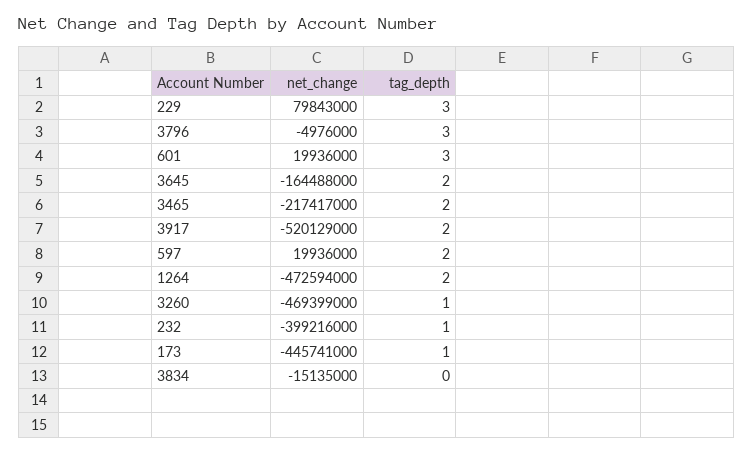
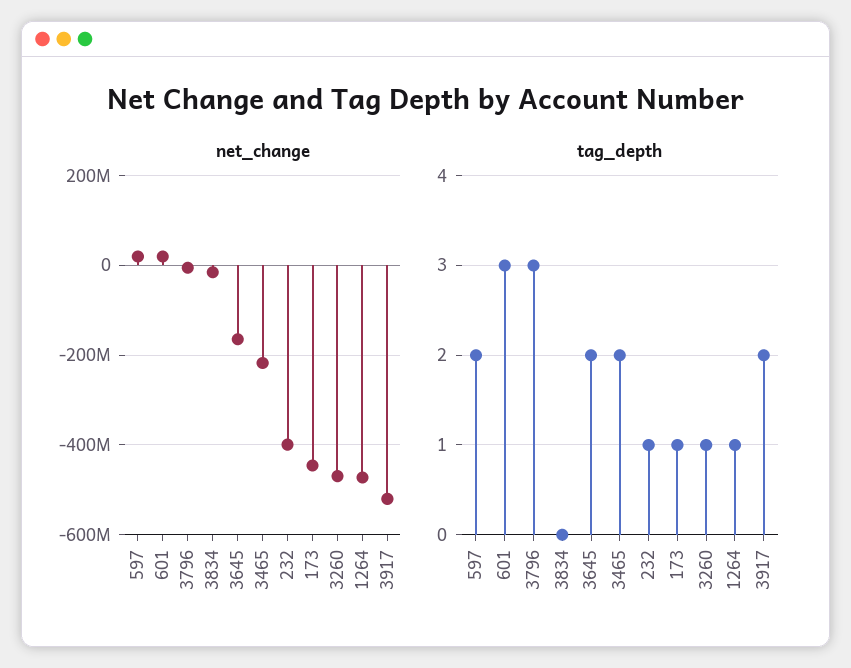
  {
    "net_change": {
-     "229": 79843000,
      "3796": -4976000,
      "601": 19936000,
      "3645": -164488000,
      "3465": -217417000,
      "3917": -520129000,
      "597": 19936000,
      "1264": -472594000,
      "3260": -469399000,
      "232": -399216000,
      "173": -445741000,
      "3834": -15135000
    },
    "tag_depth": {
-     "229": 3,
      "3796": 3,
      "601": 3,
      "3645": 2,
      "3465": 2,
      "3917": 2,
      "597": 2,
-     "1264": 2,
+     "1264": 1,
      "3260": 1,
      "232": 1,
      "173": 1,
      "3834": 0
    }
  }

